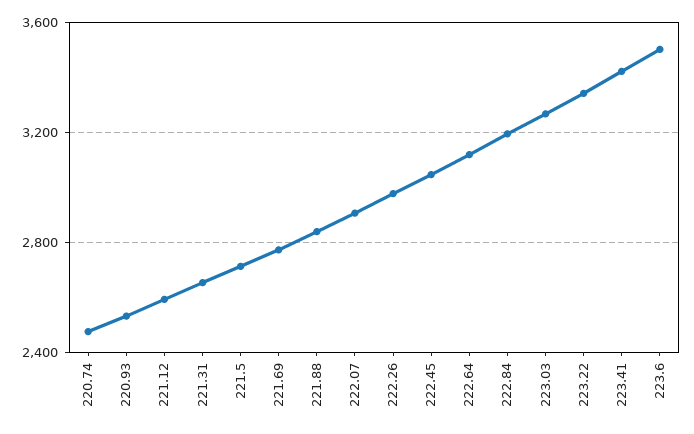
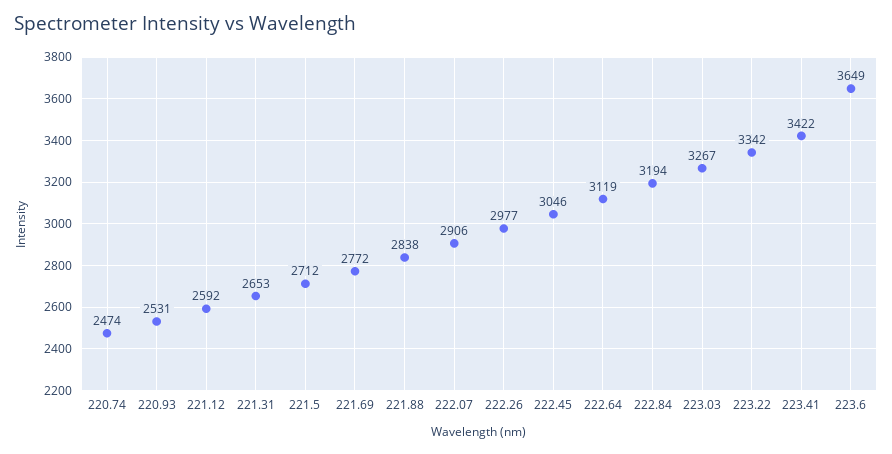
  {
    "220.74": 2474,
    "220.93": 2531,
    "221.12": 2592,
    "221.31": 2653,
    "221.5": 2712,
    "221.69": 2772,
    "221.88": 2838,
    "222.07": 2906,
    "222.26": 2977,
    "222.45": 3046,
    "222.64": 3119,
    "222.84": 3194,
    "223.03": 3267,
    "223.22": 3342,
    "223.41": 3422,
-   "223.6": 3500
+   "223.6": 3649
  }

